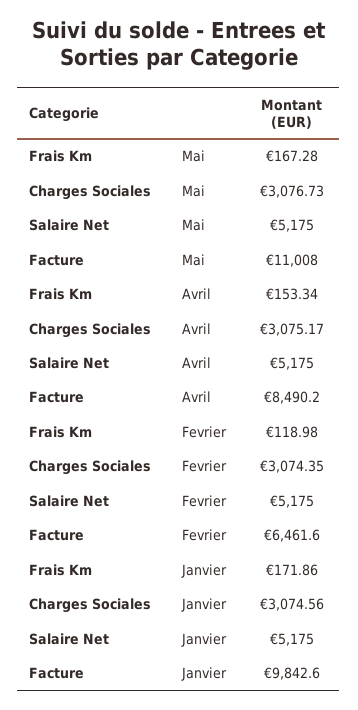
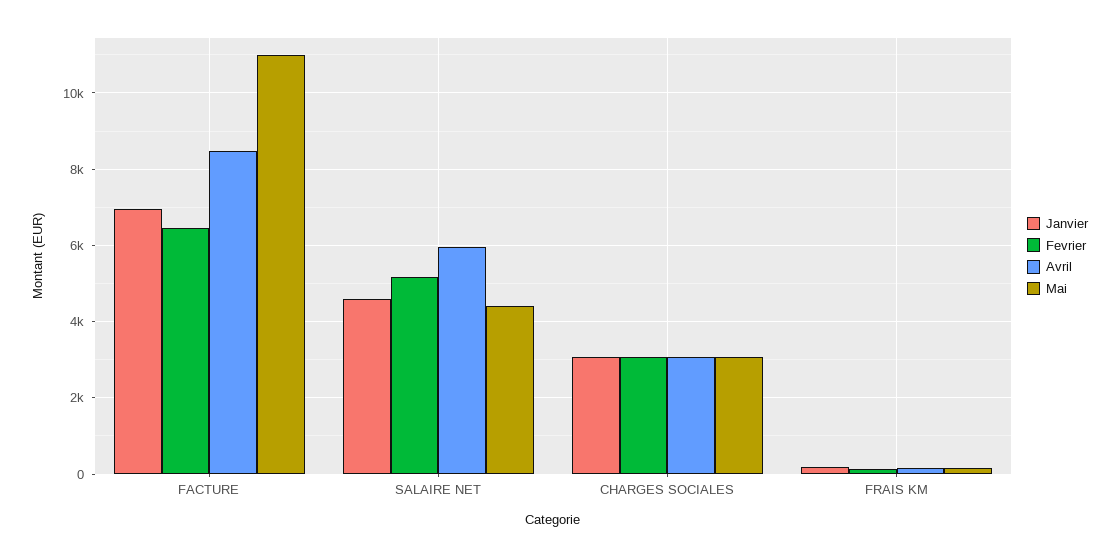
  {
    "Mai": {
      "Frais Km": 167.28,
      "Charges Sociales": 3076.73,
-     "Salaire Net": 5175,
+     "Salaire Net": 4400,
      "Facture": 11008
    },
    "Avril": {
      "Frais Km": 153.34,
      "Charges Sociales": 3075.17,
-     "Salaire Net": 5175,
+     "Salaire Net": 6000,
      "Facture": 8490.2
    },
    "Fevrier": {
      "Frais Km": 118.98,
      "Charges Sociales": 3074.35,
      "Salaire Net": 5175,
      "Facture": 6461.6
    },
    "Janvier": {
      "Frais Km": 171.86,
      "Charges Sociales": 3074.56,
-     "Salaire Net": 5175,
+     "Salaire Net": 4600,
-     "Facture": 9842.6
+     "Facture": 7000
    }
  }

